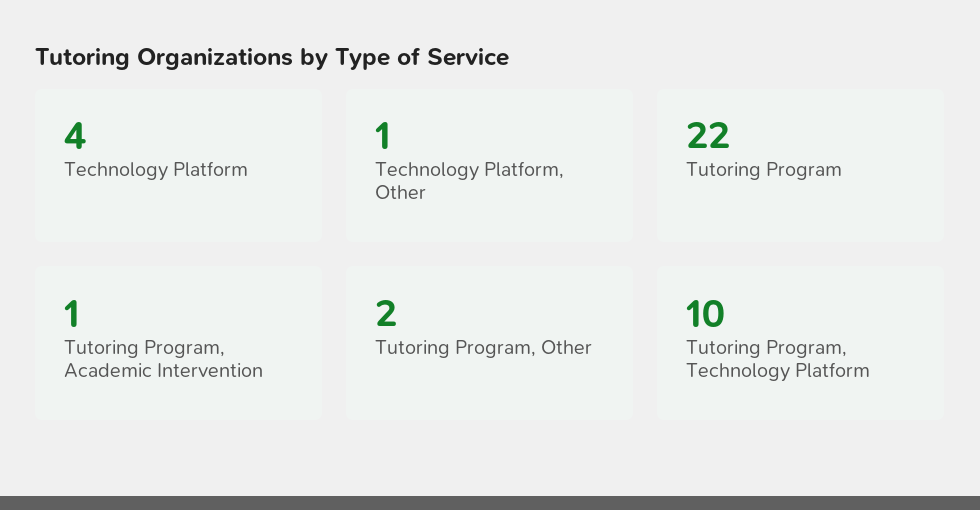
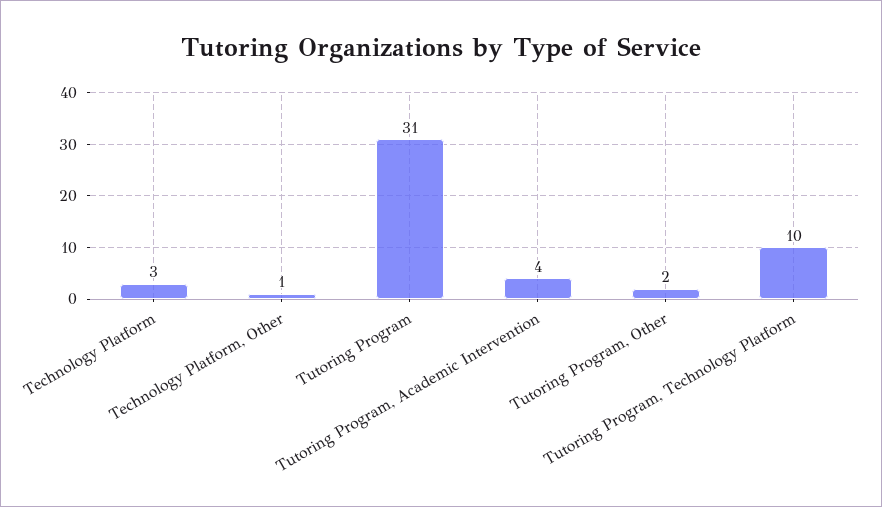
  {
-   "Technology Platform": 4,
+   "Technology Platform": 3,
    "Technology Platform, Other": 1,
-   "Tutoring Program": 22,
+   "Tutoring Program": 31,
-   "Tutoring Program, Academic Intervention": 1,
+   "Tutoring Program, Academic Intervention": 4,
    "Tutoring Program, Other": 2,
    "Tutoring Program, Technology Platform": 10
  }

